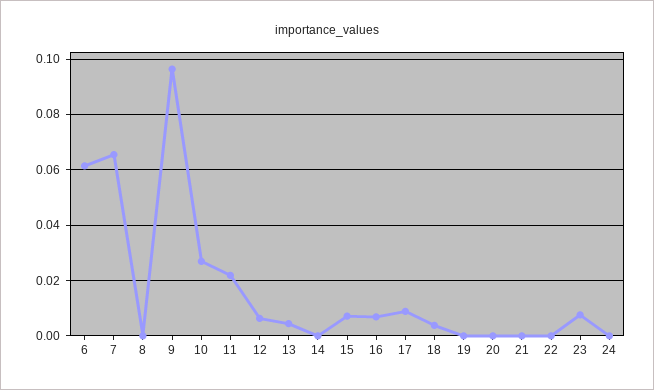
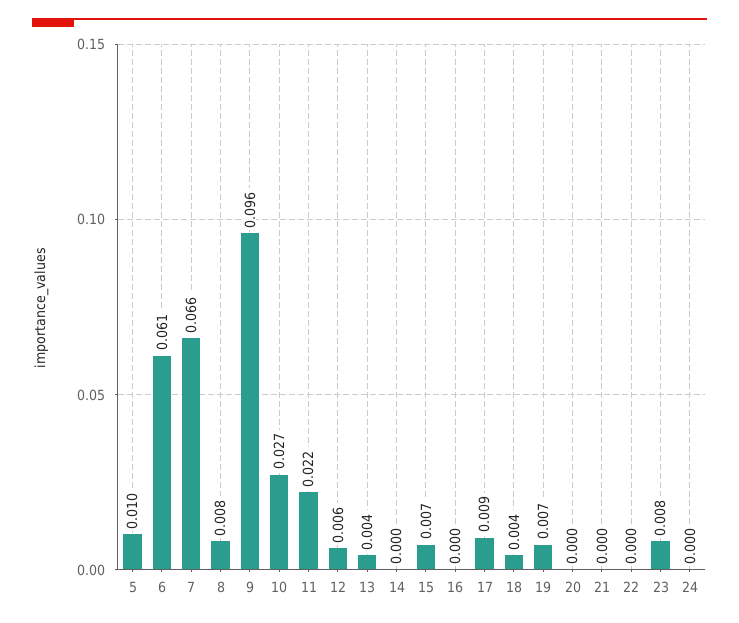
  {
    "6": 0.061,
    "7": 0.066,
-   "8": 0,
+   "8": 0.008,
    "9": 0.096,
    "10": 0.027,
    "11": 0.022,
    "12": 0.006,
    "13": 0.004,
    "14": 0,
    "15": 0.007,
-   "16": 0.0075,
+   "16": 0,
    "17": 0.009,
    "18": 0.004,
-   "19": 0,
+   "19": 0.007,
    "20": 0,
    "21": 0,
    "22": 0,
    "23": 0.008,
-   "24": 0
+   "24": 0,
+   "5": 0.01
  }

